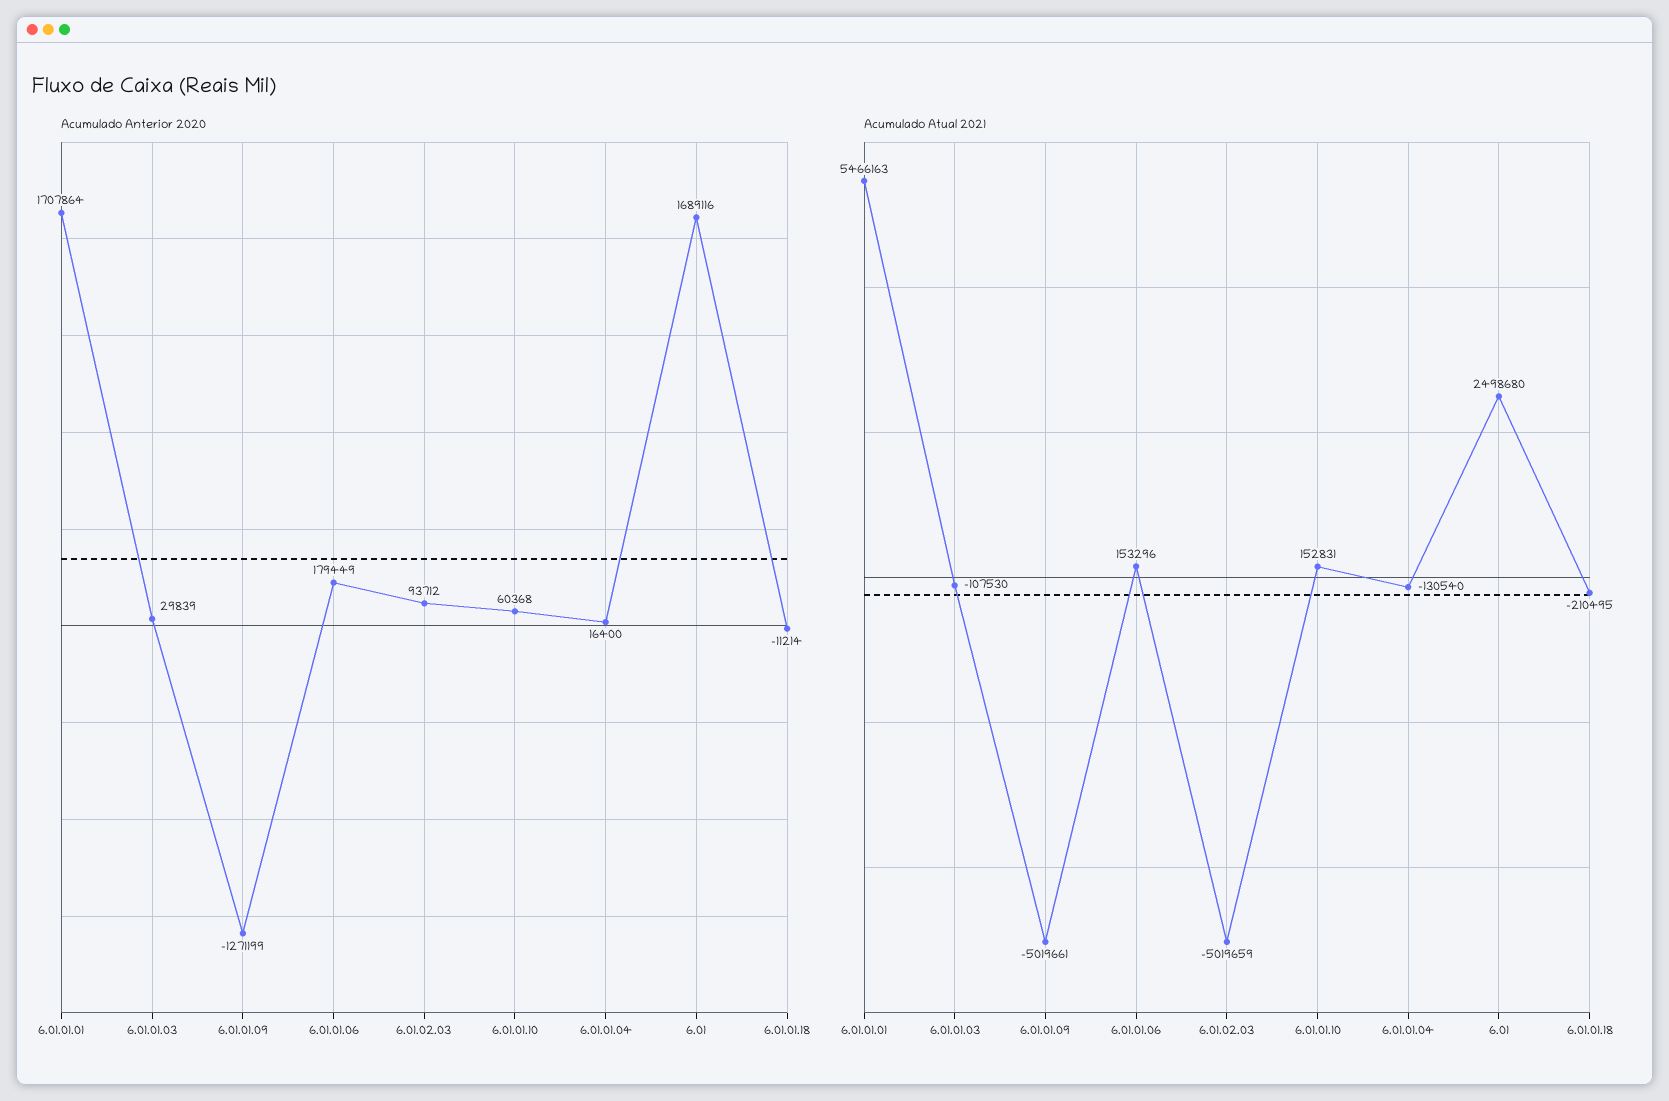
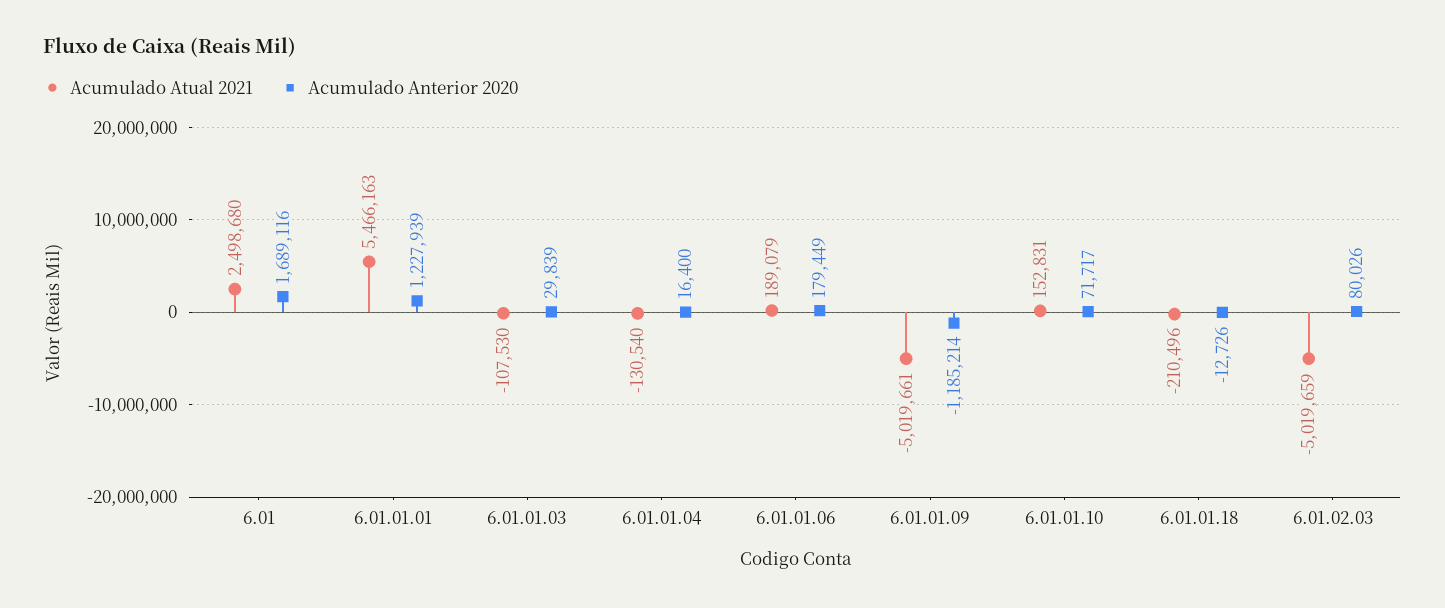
  {
    "Acumulado Anterior 2020": {
-     "6.01.01.01": 1707864,
+     "6.01.01.01": 1227939,
      "6.01.01.03": 29839,
-     "6.01.01.09": -1271199,
+     "6.01.01.09": -1185214,
      "6.01.01.06": 179449,
-     "6.01.02.03": 93712,
+     "6.01.02.03": 80026,
-     "6.01.01.10": 60368,
+     "6.01.01.10": 71717,
      "6.01.01.04": 16400,
      "6.01": 1689116,
-     "6.01.01.18": -11214
+     "6.01.01.18": -12726
    },
    "Acumulado Atual 2021": {
      "6.01.01.01": 5466163,
      "6.01.01.03": -107530,
      "6.01.01.09": -5019661,
-     "6.01.01.06": 153296,
+     "6.01.01.06": 189079,
      "6.01.02.03": -5019659,
      "6.01.01.10": 152831,
      "6.01.01.04": -130540,
      "6.01": 2498680,
-     "6.01.01.18": -210495
+     "6.01.01.18": -210496
    }
  }

